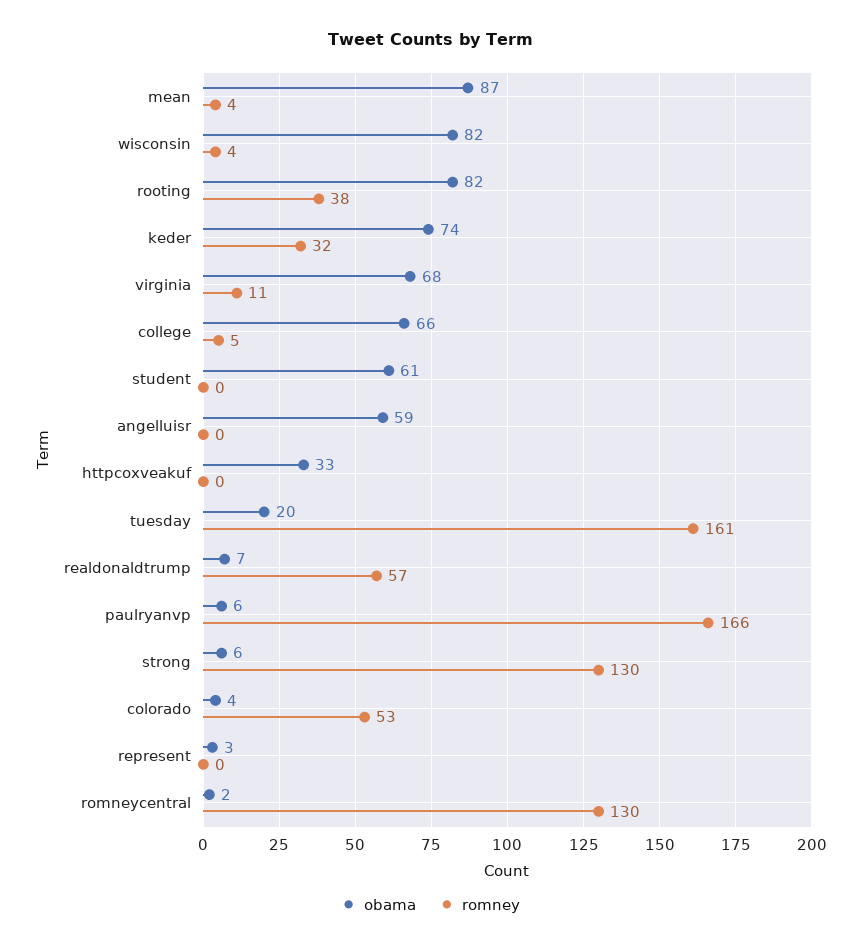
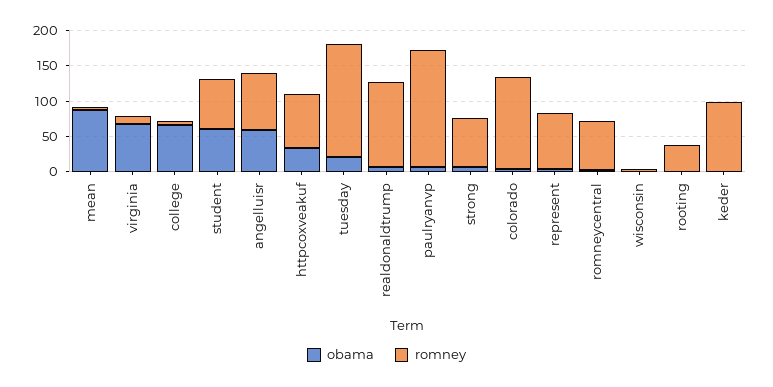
  {
    "obama": {
      "mean": 87,
-     "wisconsin": 82,
+     "wisconsin": 0,
-     "rooting": 82,
+     "rooting": 0,
-     "keder": 74,
+     "keder": 0,
      "virginia": 68,
      "college": 66,
      "student": 61,
      "angelluisr": 59,
      "httpcoxveakuf": 33,
      "tuesday": 20,
      "realdonaldtrump": 7,
      "paulryanvp": 6,
      "strong": 6,
      "colorado": 4,
      "represent": 3,
      "romneycentral": 2
    },
    "romney": {
      "mean": 4,
      "wisconsin": 4,
      "rooting": 38,
-     "keder": 32,
+     "keder": 100,
      "virginia": 11,
      "college": 5,
-     "student": 0,
+     "student": 75,
-     "angelluisr": 0,
+     "angelluisr": 75,
-     "httpcoxveakuf": 0,
+     "httpcoxveakuf": 75,
      "tuesday": 161,
-     "realdonaldtrump": 57,
+     "realdonaldtrump": 125,
      "paulryanvp": 166,
-     "strong": 130,
+     "strong": 75,
-     "colorado": 53,
+     "colorado": 125,
-     "represent": 0,
+     "represent": 75,
-     "romneycentral": 130
+     "romneycentral": 75
    }
  }

